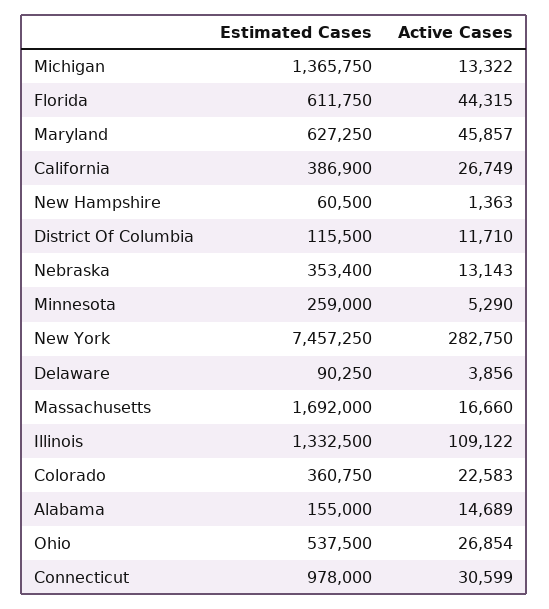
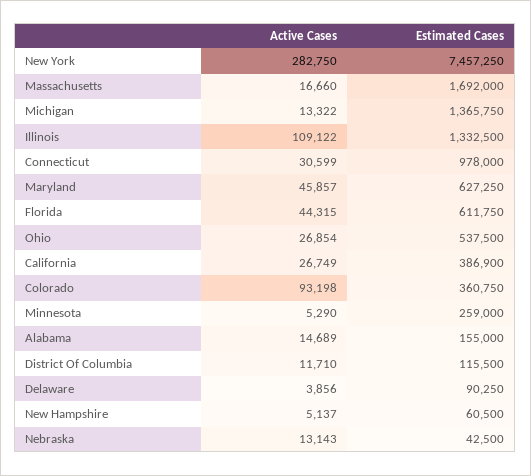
  {
    "Estimated Cases": {
      "Michigan": 1365750,
      "Florida": 611750,
      "Maryland": 627250,
      "California": 386900,
      "New Hampshire": 60500,
      "District Of Columbia": 115500,
-     "Nebraska": 353400,
+     "Nebraska": 42500,
      "Minnesota": 259000,
      "New York": 7457250,
      "Delaware": 90250,
      "Massachusetts": 1692000,
      "Illinois": 1332500,
      "Colorado": 360750,
      "Alabama": 155000,
      "Ohio": 537500,
      "Connecticut": 978000
    },
    "Active Cases": {
      "Michigan": 13322,
      "Florida": 44315,
      "Maryland": 45857,
      "California": 26749,
-     "New Hampshire": 1363,
+     "New Hampshire": 5137,
      "District Of Columbia": 11710,
      "Nebraska": 13143,
      "Minnesota": 5290,
      "New York": 282750,
      "Delaware": 3856,
      "Massachusetts": 16660,
      "Illinois": 109122,
-     "Colorado": 22583,
+     "Colorado": 93198,
      "Alabama": 14689,
      "Ohio": 26854,
      "Connecticut": 30599
    }
  }

